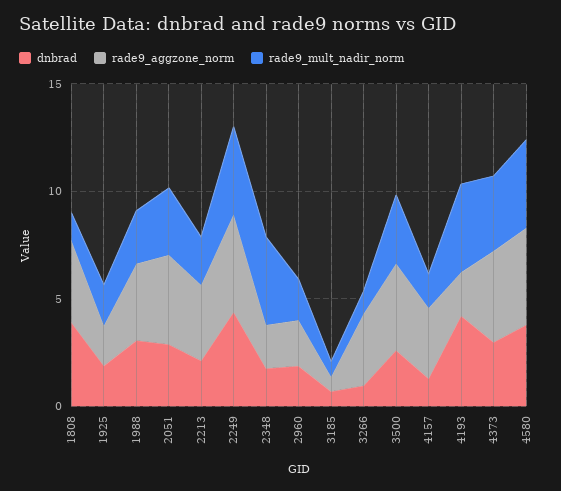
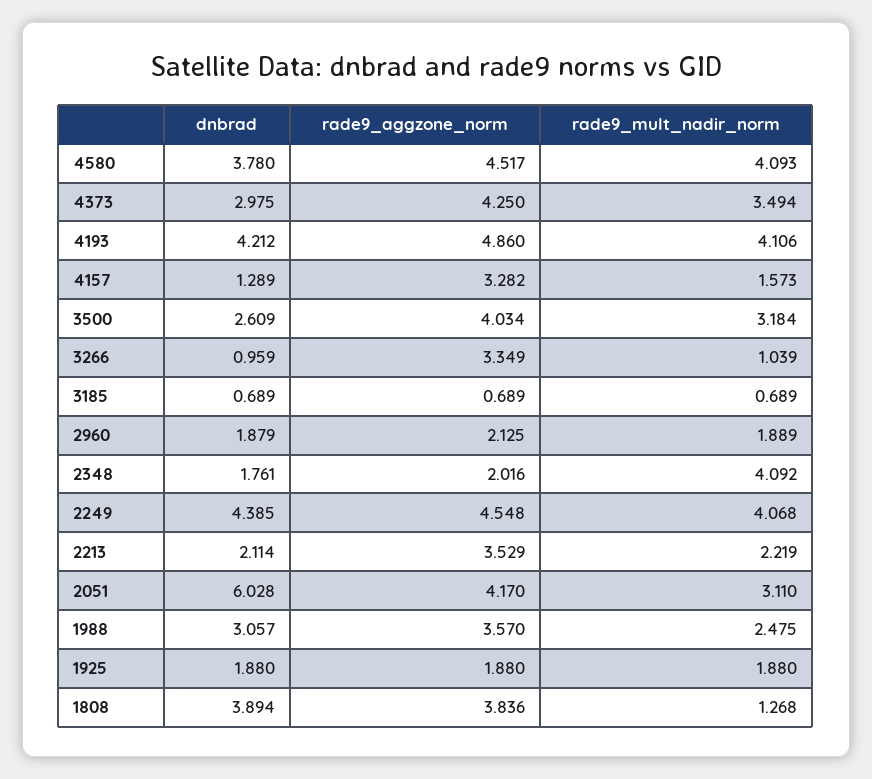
  {
    "dnbrad": {
      "1808": 3.894,
      "1925": 1.88,
      "1988": 3.057,
-     "2051": 3,
+     "2051": 6.028,
      "2213": 2.114,
      "2249": 4.385,
      "2348": 1.761,
      "2960": 1.879,
      "3185": 0.689,
      "3266": 0.959,
      "3500": 2.609,
      "4157": 1.289,
      "4193": 4.212,
      "4373": 2.975,
      "4580": 3.78
    },
    "rade9_aggzone_norm": {
      "1808": 3.836,
      "1925": 1.88,
      "1988": 3.57,
      "2051": 4.17,
      "2213": 3.529,
      "2249": 4.548,
      "2348": 2.016,
      "2960": 2.125,
      "3185": 0.689,
      "3266": 3.349,
      "3500": 4.034,
      "4157": 3.282,
-     "4193": 2,
+     "4193": 4.86,
      "4373": 4.25,
      "4580": 4.517
    },
    "rade9_mult_nadir_norm": {
      "1808": 1.268,
      "1925": 1.88,
      "1988": 2.475,
      "2051": 3.11,
      "2213": 2.219,
      "2249": 4.068,
      "2348": 4.092,
      "2960": 1.889,
      "3185": 0.689,
      "3266": 1.039,
      "3500": 3.184,
      "4157": 1.573,
      "4193": 4.106,
      "4373": 3.494,
      "4580": 4.093
    }
  }

